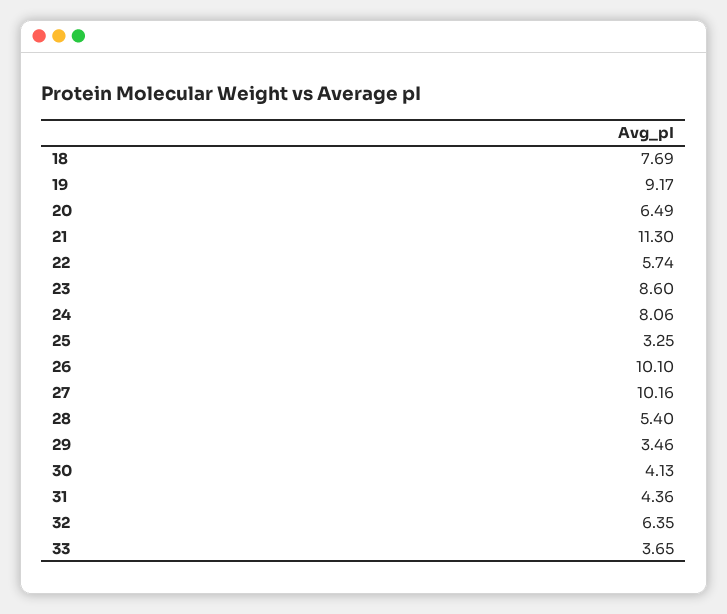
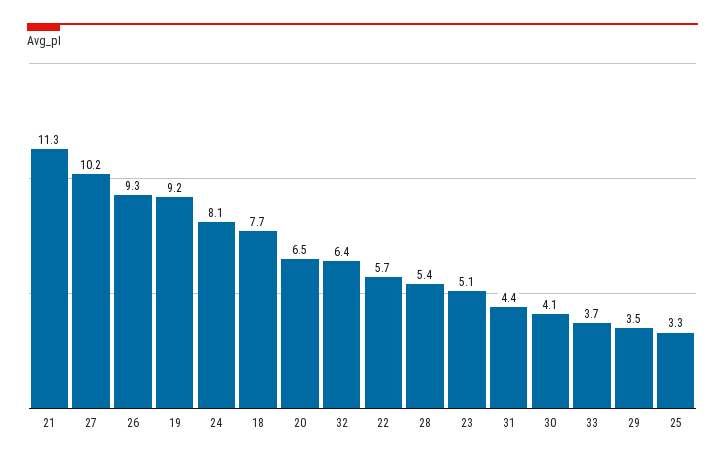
  {
    "18": 7.69,
    "19": 9.17,
    "20": 6.49,
    "21": 11.3,
    "22": 5.74,
-   "23": 8.6,
+   "23": 5.1,
    "24": 8.06,
    "25": 3.25,
-   "26": 10.1,
+   "26": 9.3,
    "27": 10.16,
    "28": 5.4,
    "29": 3.46,
    "30": 4.13,
    "31": 4.36,
    "32": 6.35,
    "33": 3.65
  }

